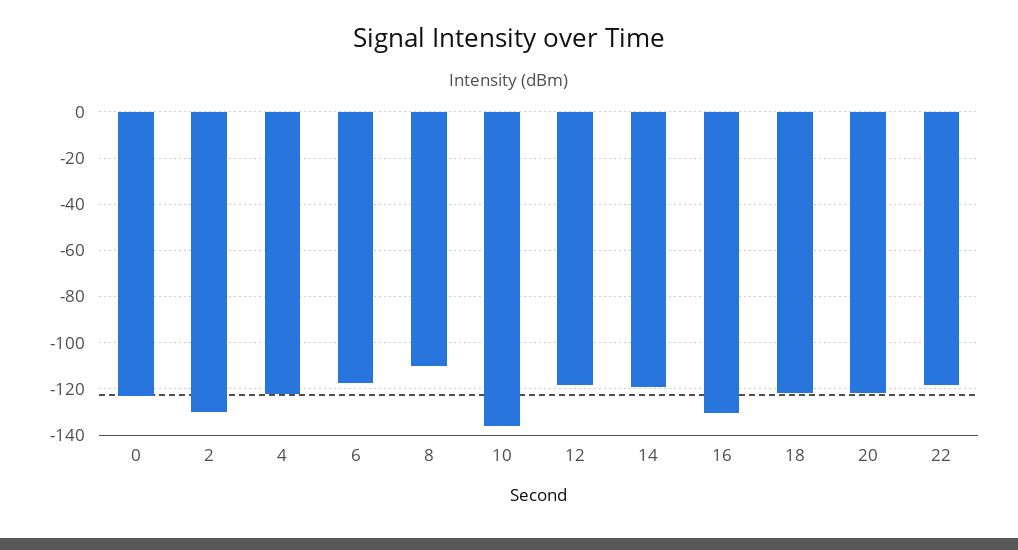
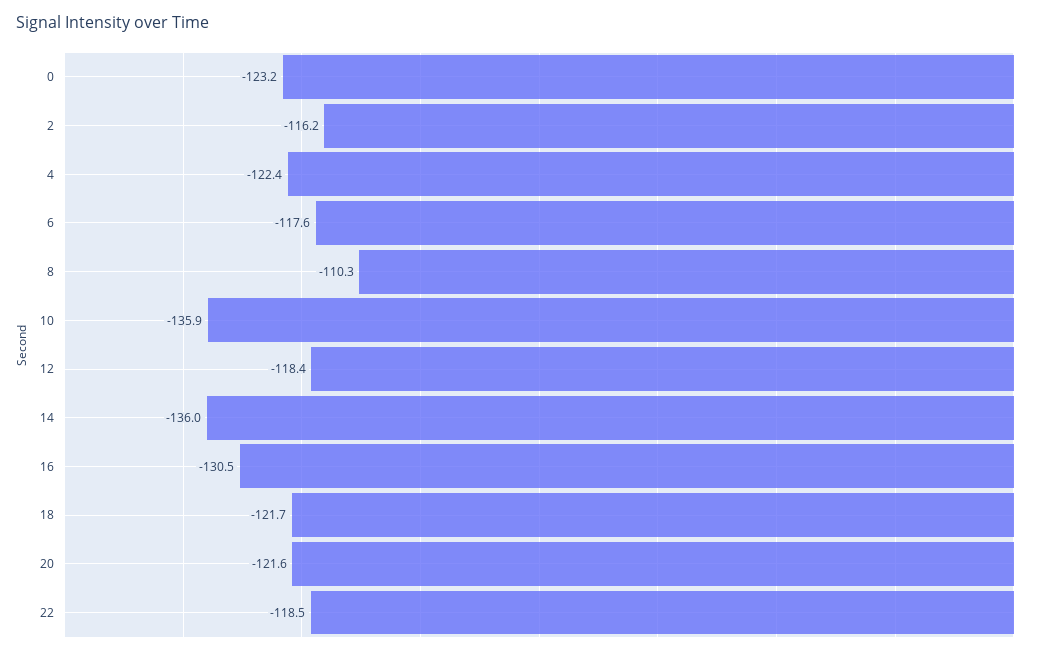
  {
    "0": -123.2,
-   "2": -130,
+   "2": -116.2,
    "4": -122.4,
    "6": -117.6,
    "8": -110.3,
    "10": -135.9,
    "12": -118.4,
-   "14": -120,
+   "14": -136,
    "16": -130.5,
    "18": -121.7,
    "20": -121.6,
    "22": -118.5
  }

